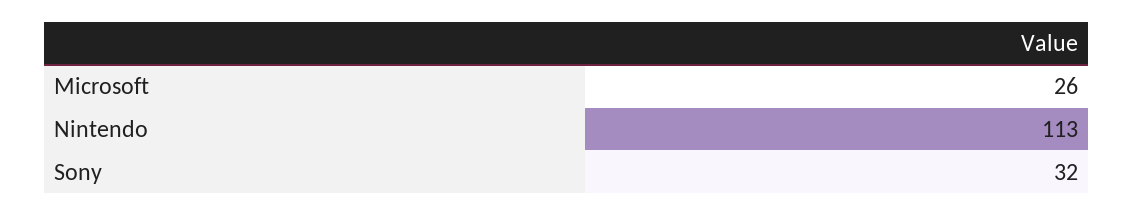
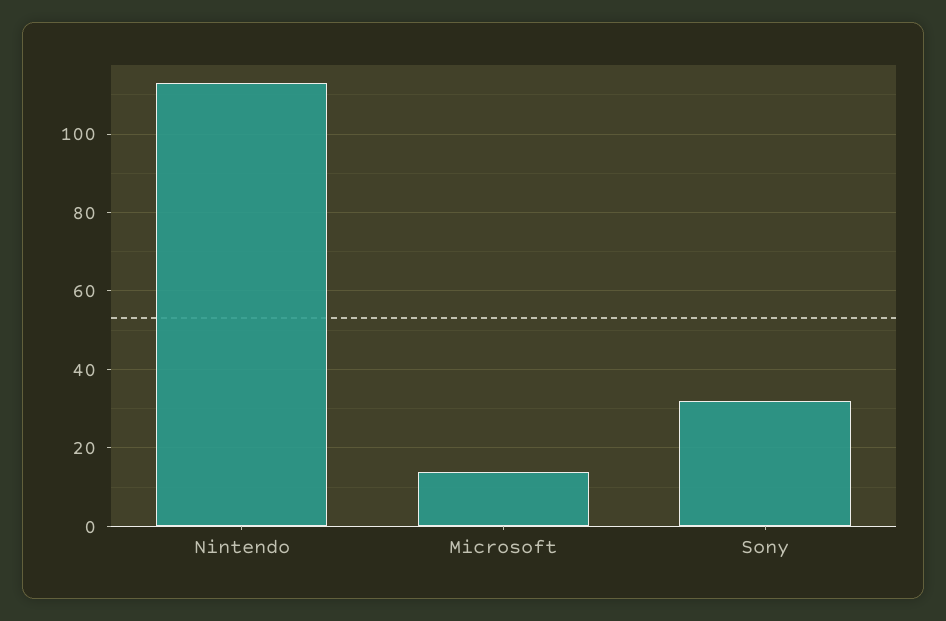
  {
-   "Microsoft": 26,
+   "Microsoft": 15,
    "Nintendo": 113,
    "Sony": 32
  }

